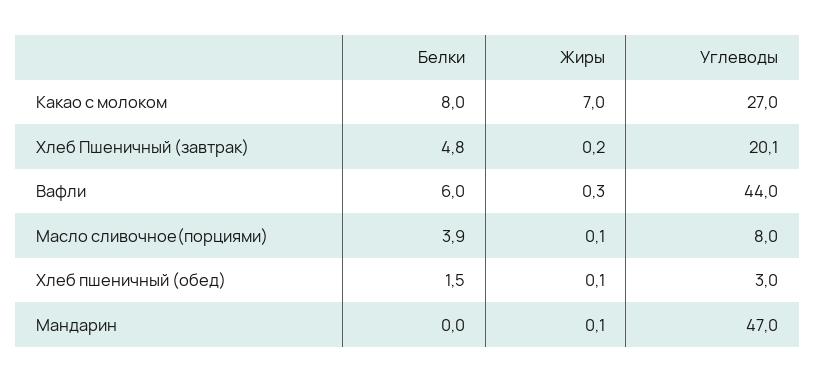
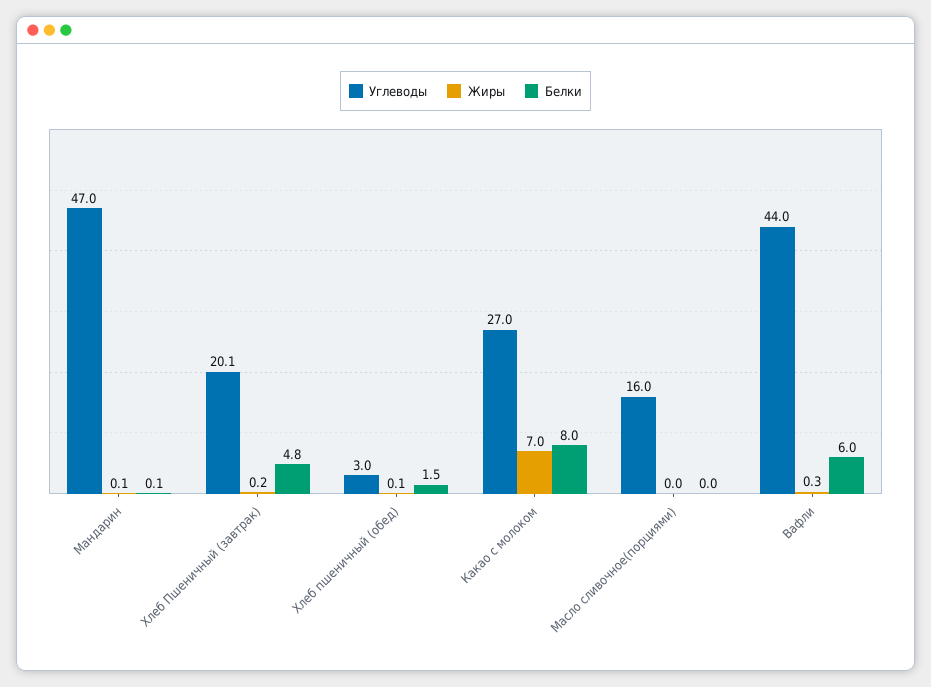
  {
    "Белки": {
      "Какао с молоком": 8,
      "Хлеб Пшеничный (завтрак)": 4.8,
      "Вафли": 6,
-     "Масло сливочное(порциями)": 3.9,
+     "Масло сливочное(порциями)": 0,
      "Хлеб пшеничный (обед)": 1.5,
-     "Мандарин": 0
+     "Мандарин": 0.1
    },
    "Жиры": {
      "Какао с молоком": 7,
      "Хлеб Пшеничный (завтрак)": 0.2,
      "Вафли": 0.3,
-     "Масло сливочное(порциями)": 0.1,
+     "Масло сливочное(порциями)": 0,
      "Хлеб пшеничный (обед)": 0.1,
      "Мандарин": 0.1
    },
    "Углеводы": {
      "Какао с молоком": 27,
      "Хлеб Пшеничный (завтрак)": 20.1,
      "Вафли": 44,
-     "Масло сливочное(порциями)": 8,
+     "Масло сливочное(порциями)": 16,
      "Хлеб пшеничный (обед)": 3,
      "Мандарин": 47
    }
  }

